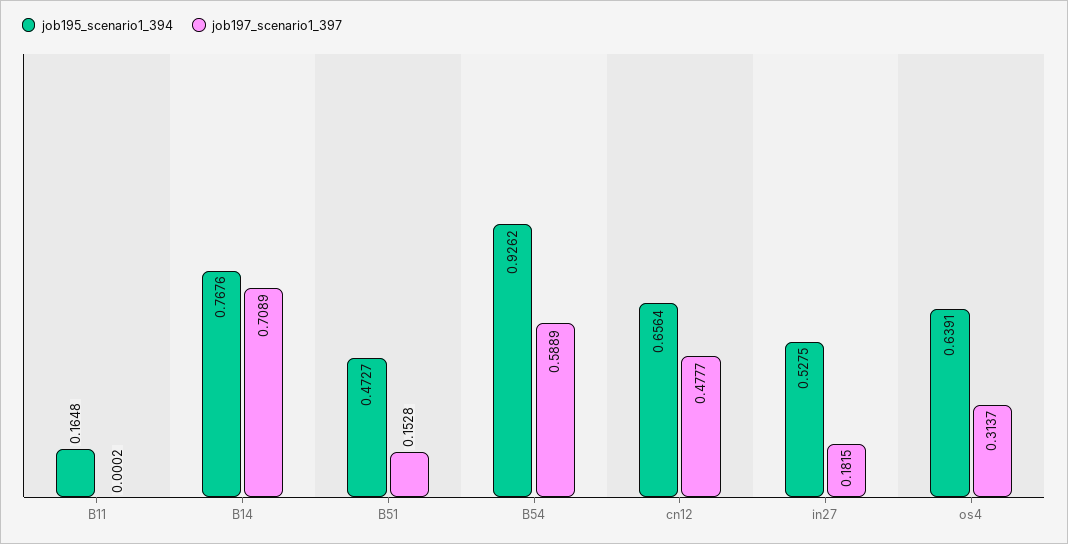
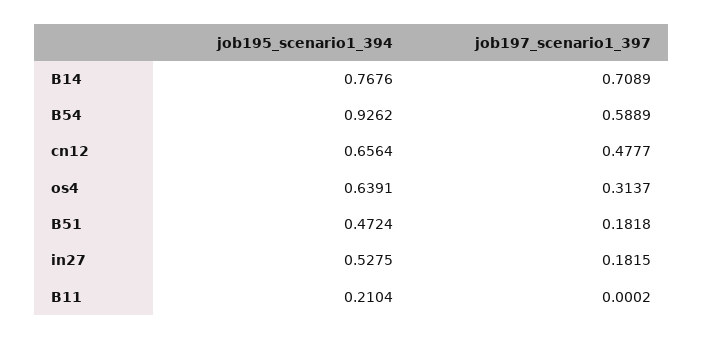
  {
    "job195_scenario1_394": {
-     "B11": 0.1648,
+     "B11": 0.2104,
      "B14": 0.7676,
-     "B51": 0.4727,
+     "B51": 0.4724,
      "B54": 0.9262,
      "cn12": 0.6564,
      "in27": 0.5275,
      "os4": 0.6391
    },
    "job197_scenario1_397": {
      "B11": 0.0002,
      "B14": 0.7089,
-     "B51": 0.1528,
+     "B51": 0.1818,
      "B54": 0.5889,
      "cn12": 0.4777,
      "in27": 0.1815,
      "os4": 0.3137
    }
  }

